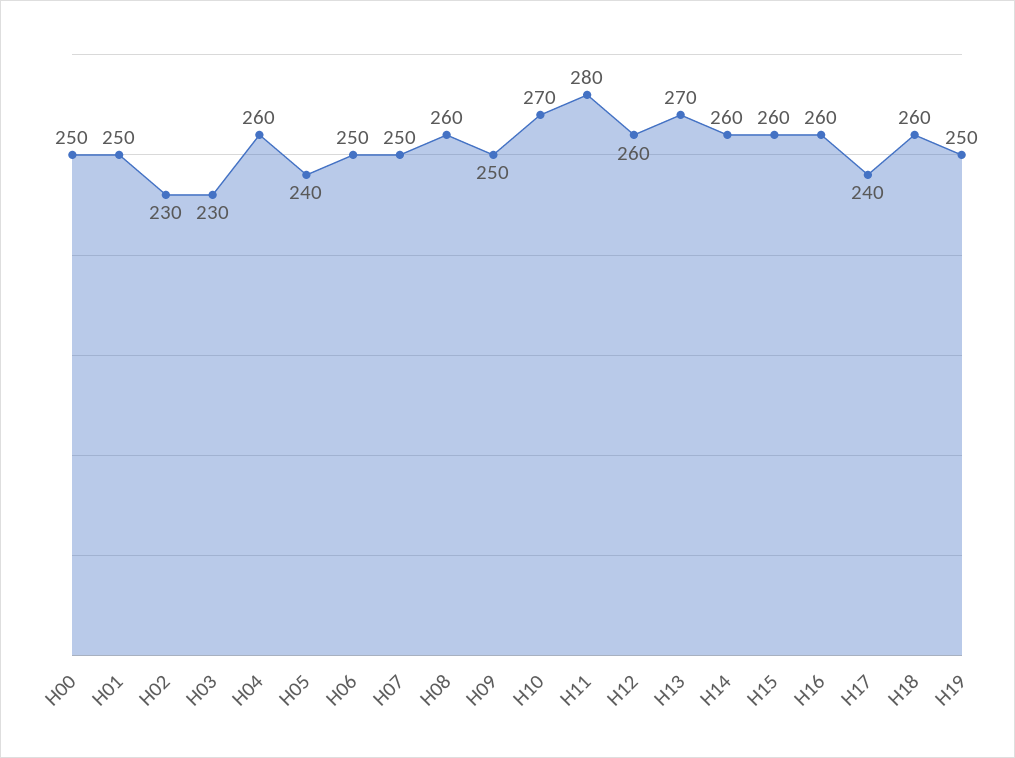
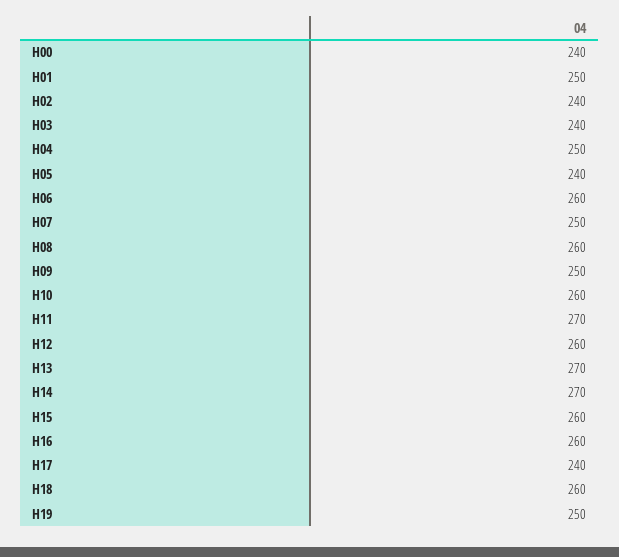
  {
-   "H00": 250,
+   "H00": 240,
    "H01": 250,
-   "H02": 230,
+   "H02": 240,
-   "H03": 230,
+   "H03": 240,
-   "H04": 260,
+   "H04": 250,
    "H05": 240,
-   "H06": 250,
+   "H06": 260,
    "H07": 250,
    "H08": 260,
    "H09": 250,
-   "H10": 270,
+   "H10": 260,
-   "H11": 280,
+   "H11": 270,
    "H12": 260,
    "H13": 270,
-   "H14": 260,
+   "H14": 270,
    "H15": 260,
    "H16": 260,
    "H17": 240,
    "H18": 260,
    "H19": 250
  }

